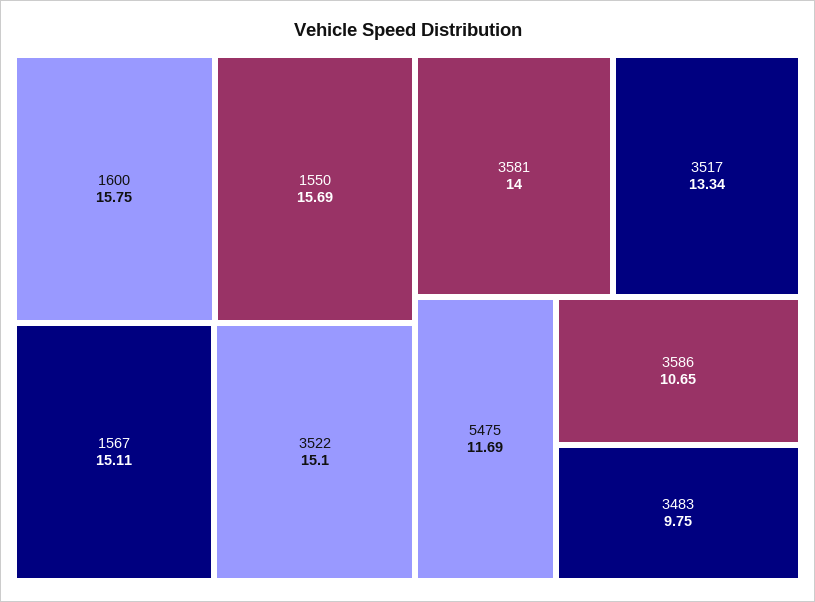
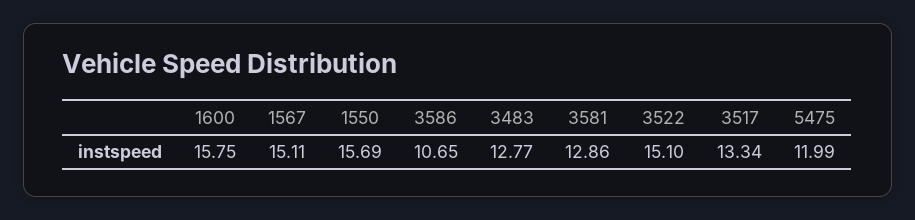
  {
    "1600": 15.75,
    "1550": 15.69,
    "1567": 15.11,
    "3522": 15.1,
-   "3581": 14,
+   "3581": 12.86,
    "3517": 13.34,
-   "5475": 11.69,
+   "5475": 11.99,
    "3586": 10.65,
-   "3483": 9.75
+   "3483": 12.77
  }

